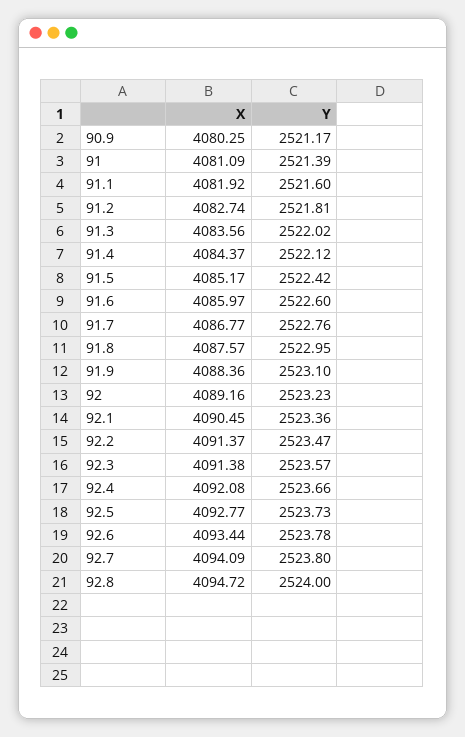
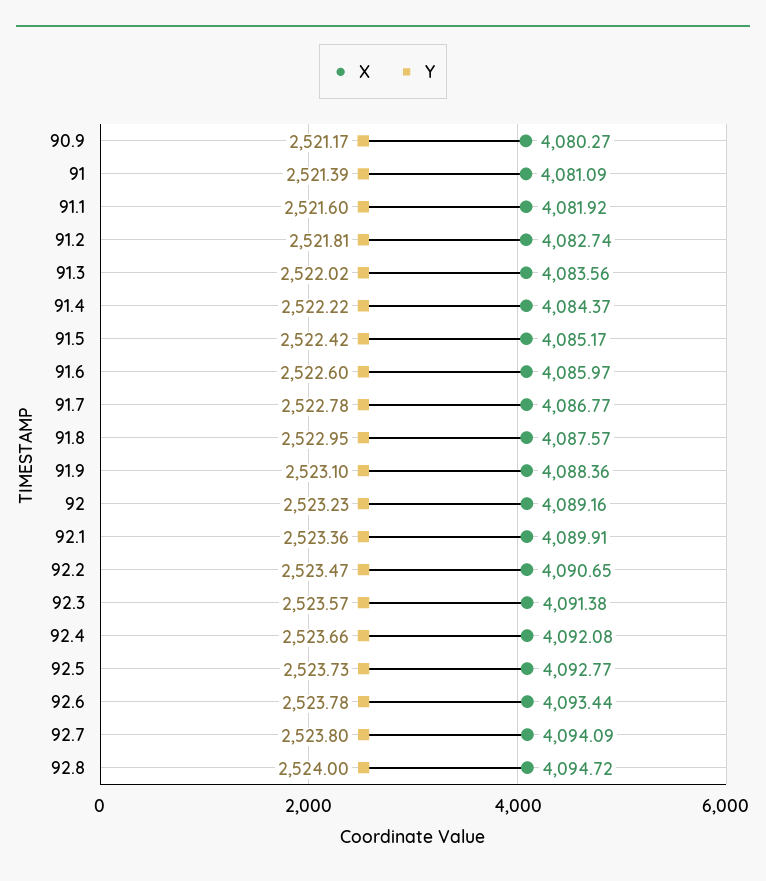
  {
    "X": {
-     "90.9": 4080.25,
+     "90.9": 4080.27,
      "91": 4081.09,
      "91.1": 4081.92,
      "91.2": 4082.74,
      "91.3": 4083.56,
      "91.4": 4084.37,
      "91.5": 4085.17,
      "91.6": 4085.97,
      "91.7": 4086.77,
      "91.8": 4087.57,
      "91.9": 4088.36,
      "92": 4089.16,
-     "92.1": 4090.45,
+     "92.1": 4089.91,
-     "92.2": 4091.37,
+     "92.2": 4090.65,
      "92.3": 4091.38,
      "92.4": 4092.08,
      "92.5": 4092.77,
      "92.6": 4093.44,
      "92.7": 4094.09,
      "92.8": 4094.72
    },
    "Y": {
      "90.9": 2521.17,
      "91": 2521.39,
      "91.1": 2521.6,
      "91.2": 2521.81,
      "91.3": 2522.02,
-     "91.4": 2522.12,
+     "91.4": 2522.22,
      "91.5": 2522.42,
      "91.6": 2522.6,
-     "91.7": 2522.76,
+     "91.7": 2522.78,
      "91.8": 2522.95,
      "91.9": 2523.1,
      "92": 2523.23,
      "92.1": 2523.36,
      "92.2": 2523.47,
      "92.3": 2523.57,
      "92.4": 2523.66,
      "92.5": 2523.73,
      "92.6": 2523.78,
      "92.7": 2523.8,
      "92.8": 2524
    }
  }

